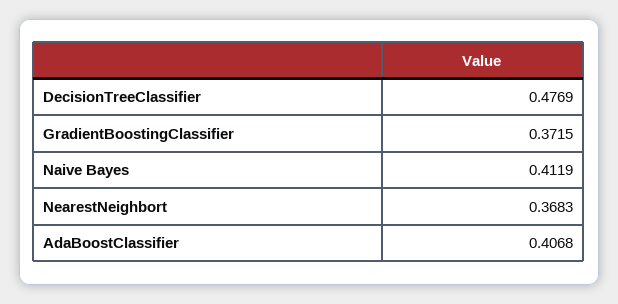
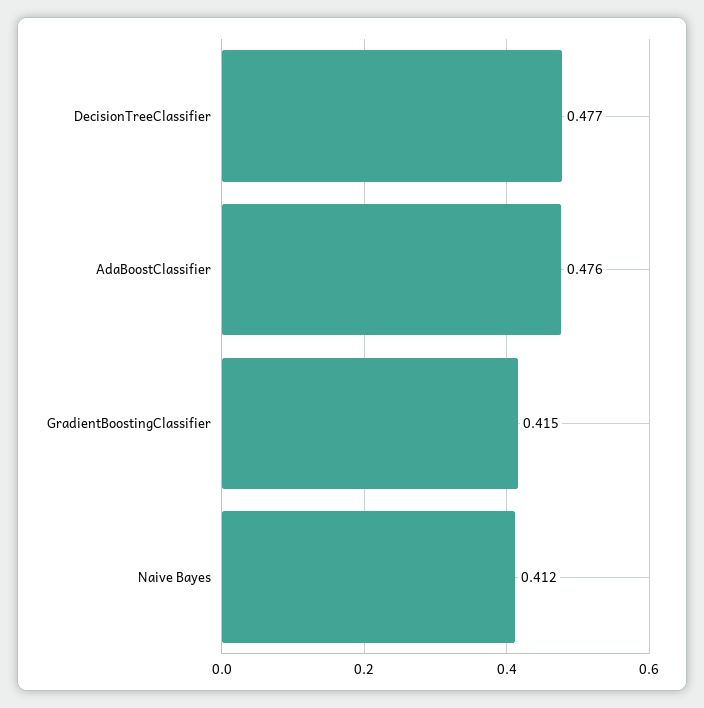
  {
    "DecisionTreeClassifier": 0.4769,
-   "GradientBoostingClassifier": 0.3715,
+   "GradientBoostingClassifier": 0.415,
    "Naive Bayes": 0.4119,
-   "NearestNeighbort": 0.3683,
-   "AdaBoostClassifier": 0.4068
+   "AdaBoostClassifier": 0.476
  }

